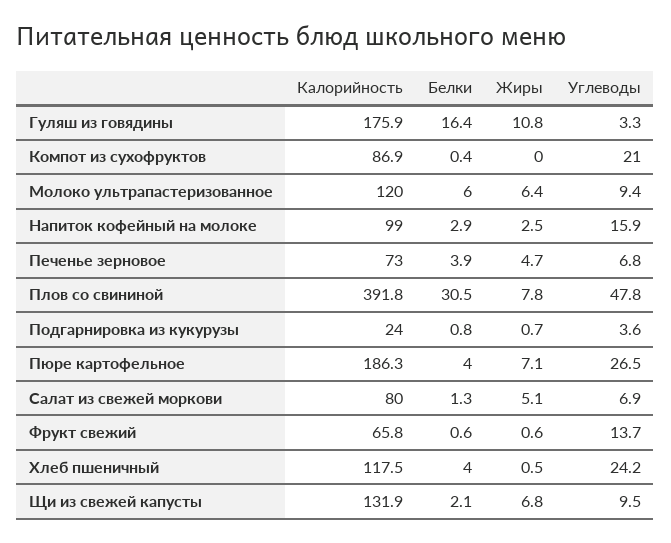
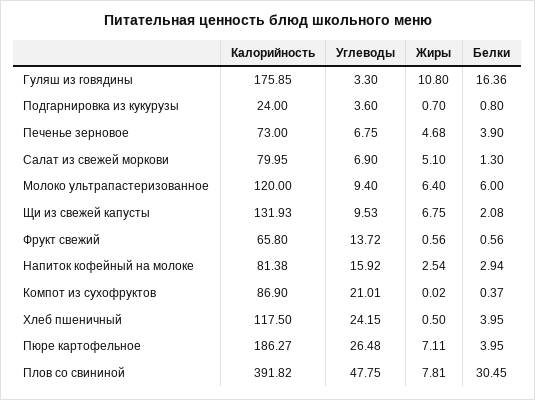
  {
    "Калорийность": {
      "Гуляш из говядины": 175.85,
      "Компот из сухофруктов": 86.9,
      "Молоко ультрапастеризованное": 120,
-     "Напиток кофейный на молоке": 99,
+     "Напиток кофейный на молоке": 81.38,
      "Печенье зерновое": 73,
      "Плов со свининой": 391.82,
      "Подгарнировка из кукурузы": 24,
      "Пюре картофельное": 186.27,
      "Салат из свежей моркови": 79.95,
      "Фрукт свежий": 65.8,
      "Хлеб пшеничный": 117.5,
      "Щи из свежей капусты": 131.93
    },
    "Белки": {
      "Гуляш из говядины": 16.36,
      "Компот из сухофруктов": 0.37,
      "Молоко ультрапастеризованное": 6,
      "Напиток кофейный на молоке": 2.94,
      "Печенье зерновое": 3.9,
      "Плов со свининой": 30.45,
      "Подгарнировка из кукурузы": 0.8,
      "Пюре картофельное": 3.95,
      "Салат из свежей моркови": 1.3,
      "Фрукт свежий": 0.56,
      "Хлеб пшеничный": 3.95,
      "Щи из свежей капусты": 2.08
    },
    "Жиры": {
      "Гуляш из говядины": 10.8,
      "Компот из сухофруктов": 0.02,
      "Молоко ультрапастеризованное": 6.4,
      "Напиток кофейный на молоке": 2.54,
      "Печенье зерновое": 4.68,
      "Плов со свининой": 7.81,
      "Подгарнировка из кукурузы": 0.7,
      "Пюре картофельное": 7.11,
      "Салат из свежей моркови": 5.1,
      "Фрукт свежий": 0.56,
      "Хлеб пшеничный": 0.5,
      "Щи из свежей капусты": 6.75
    },
    "Углеводы": {
      "Гуляш из говядины": 3.3,
      "Компот из сухофруктов": 21.01,
      "Молоко ультрапастеризованное": 9.4,
      "Напиток кофейный на молоке": 15.92,
      "Печенье зерновое": 6.75,
      "Плов со свининой": 47.75,
      "Подгарнировка из кукурузы": 3.6,
      "Пюре картофельное": 26.48,
      "Салат из свежей моркови": 6.9,
      "Фрукт свежий": 13.72,
      "Хлеб пшеничный": 24.15,
      "Щи из свежей капусты": 9.53
    }
  }

